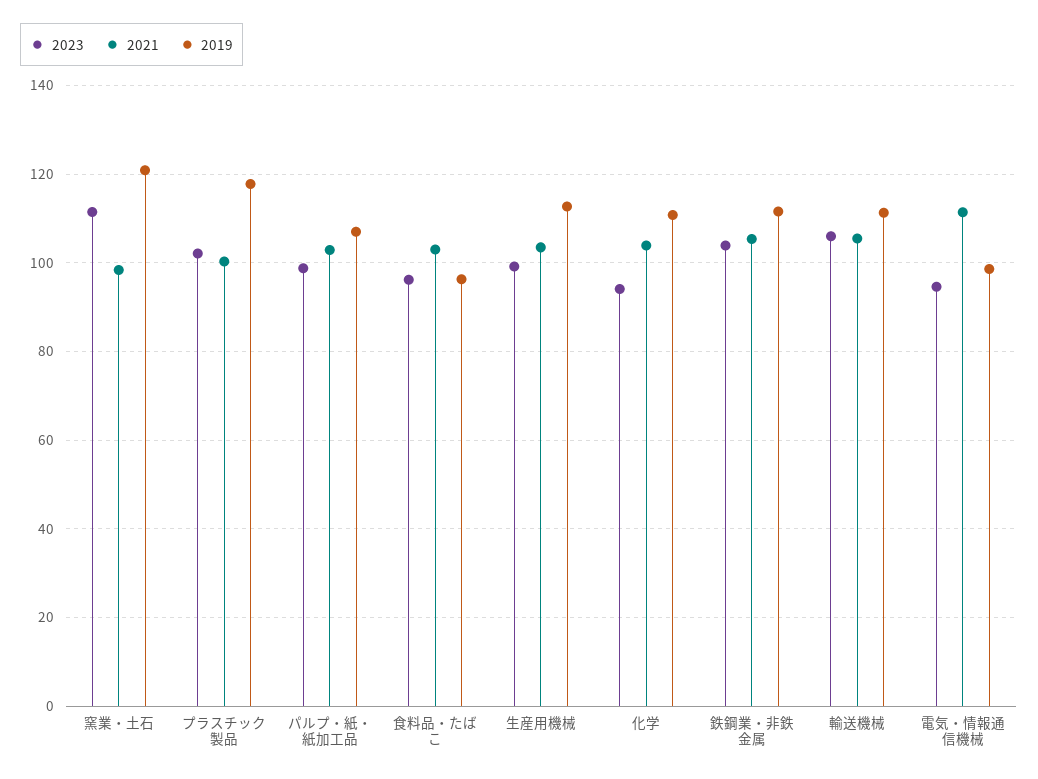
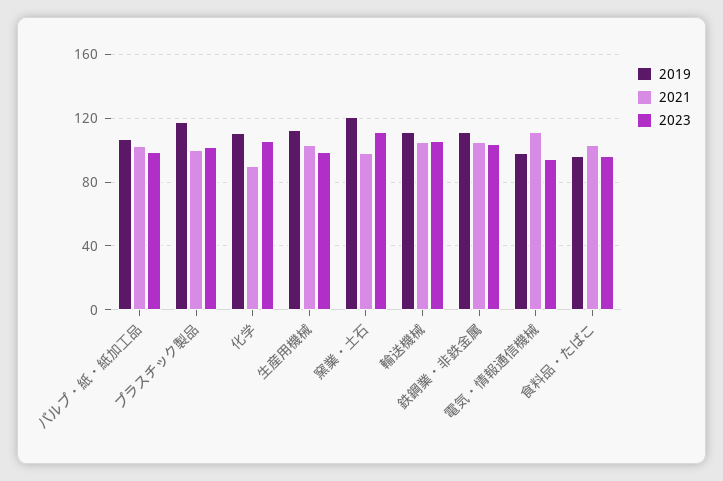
  {
    "2023": {
      "窯業・土石": 112,
      "プラスチック製品": 102,
      "パルプ・紙・紙加工品": 98,
      "食料品・たばこ": 96,
      "生産用機械": 100,
-     "化学": 94,
+     "化学": 105,
      "鉄鋼業・非鉄金属": 104,
      "輸送機械": 106,
      "電気・情報通信機械": 94
    },
    "2021": {
      "窯業・土石": 98,
      "プラスチック製品": 100,
      "パルプ・紙・紙加工品": 102,
      "食料品・たばこ": 104,
      "生産用機械": 104,
-     "化学": 104,
+     "化学": 90,
      "鉄鋼業・非鉄金属": 106,
      "輸送機械": 106,
      "電気・情報通信機械": 112
    },
    "2019": {
      "窯業・土石": 120,
      "プラスチック製品": 118,
      "パルプ・紙・紙加工品": 108,
      "食料品・たばこ": 96,
      "生産用機械": 112,
      "化学": 110,
      "鉄鋼業・非鉄金属": 112,
      "輸送機械": 112,
      "電気・情報通信機械": 98
    }
  }

